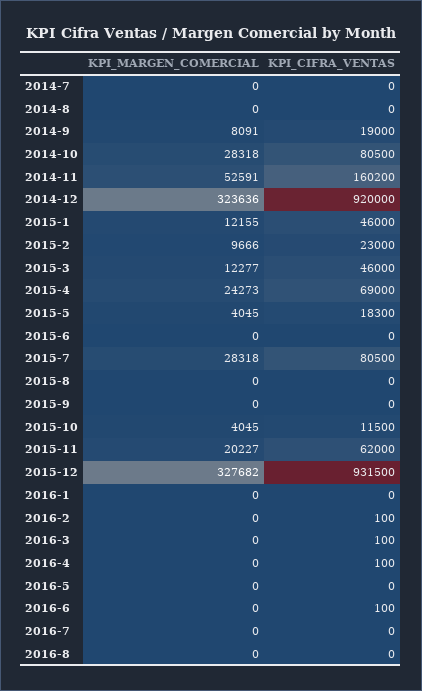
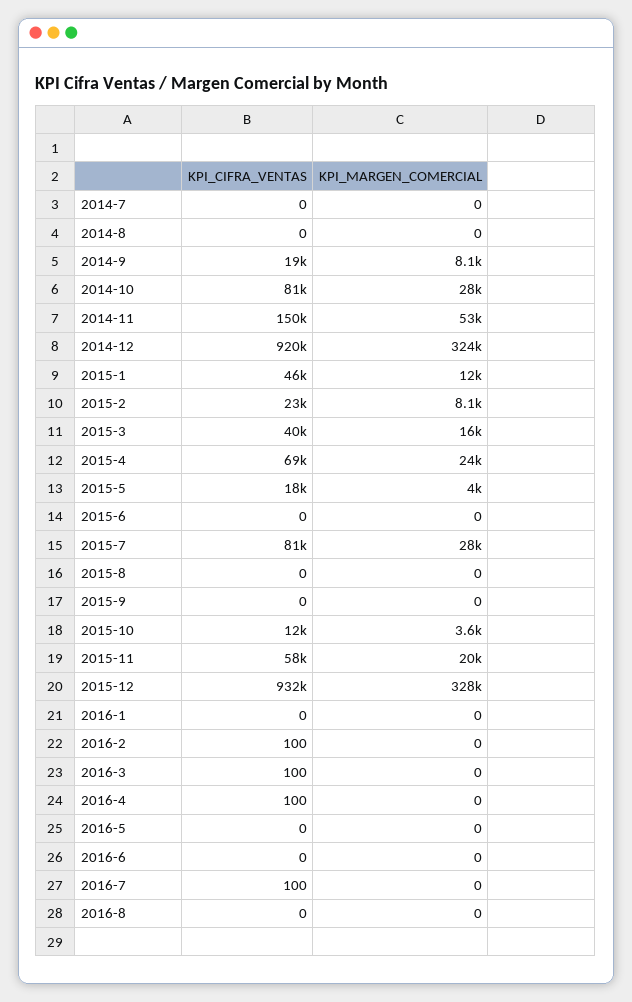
  {
    "KPI_MARGEN_COMERCIAL": {
      "2014-7": 0,
      "2014-8": 0,
      "2014-9": 8091,
      "2014-10": 28318,
      "2014-11": 52591,
      "2014-12": 323636,
      "2015-1": 12155,
-     "2015-2": 9666,
+     "2015-2": 8100,
-     "2015-3": 12277,
+     "2015-3": 16000,
      "2015-4": 24273,
      "2015-5": 4045,
      "2015-6": 0,
      "2015-7": 28318,
      "2015-8": 0,
      "2015-9": 0,
-     "2015-10": 4045,
+     "2015-10": 3600,
      "2015-11": 20227,
      "2015-12": 327682,
      "2016-1": 0,
      "2016-2": 0,
      "2016-3": 0,
      "2016-4": 0,
      "2016-5": 0,
      "2016-6": 0,
      "2016-7": 0,
      "2016-8": 0
    },
    "KPI_CIFRA_VENTAS": {
      "2014-7": 0,
      "2014-8": 0,
      "2014-9": 19000,
      "2014-10": 80500,
-     "2014-11": 160200,
+     "2014-11": 150000,
      "2014-12": 920000,
      "2015-1": 46000,
      "2015-2": 23000,
-     "2015-3": 46000,
+     "2015-3": 40000,
      "2015-4": 69000,
      "2015-5": 18300,
      "2015-6": 0,
      "2015-7": 80500,
      "2015-8": 0,
      "2015-9": 0,
      "2015-10": 11500,
-     "2015-11": 62000,
+     "2015-11": 58000,
      "2015-12": 931500,
      "2016-1": 0,
      "2016-2": 100,
      "2016-3": 100,
      "2016-4": 100,
      "2016-5": 0,
-     "2016-6": 100,
+     "2016-6": 0,
-     "2016-7": 0,
+     "2016-7": 100,
      "2016-8": 0
    }
  }

